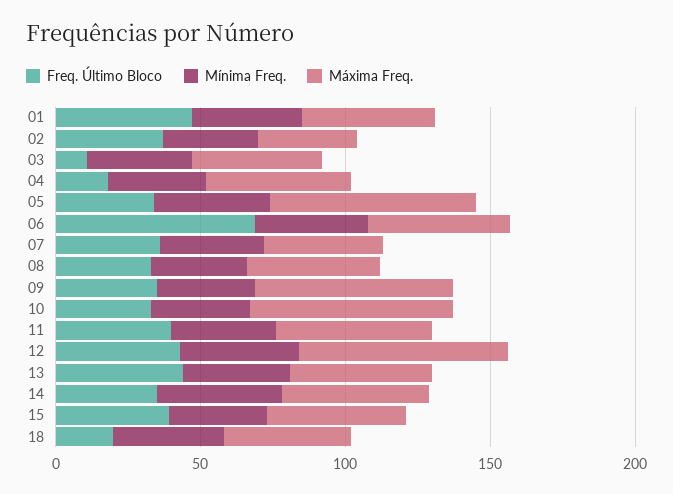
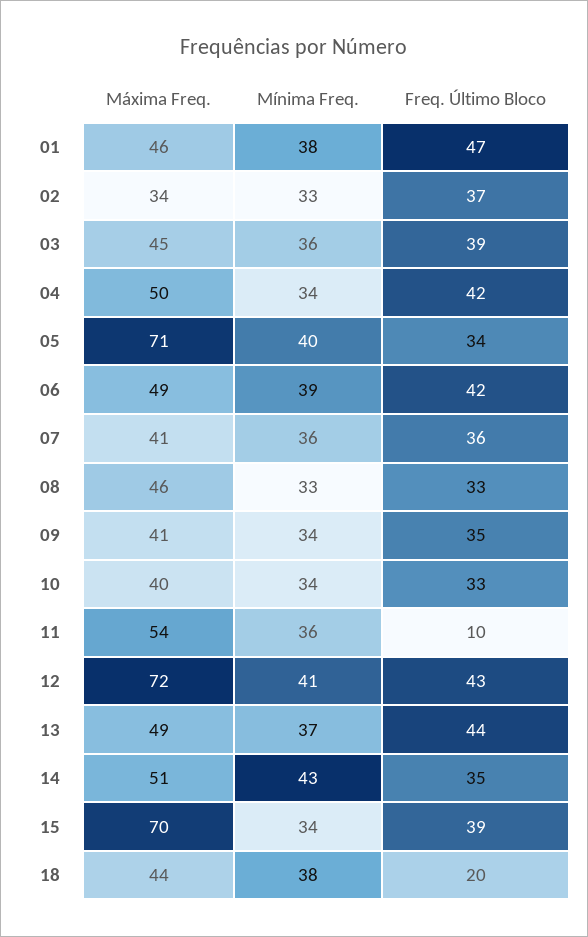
  {
    "Freq. Último Bloco": {
      "01": 47,
      "02": 37,
-     "03": 10,
+     "03": 39,
-     "04": 20,
+     "04": 42,
      "05": 34,
-     "06": 70,
+     "06": 42,
      "07": 36,
      "08": 33,
      "09": 35,
      "10": 33,
-     "11": 40,
+     "11": 10,
      "12": 43,
      "13": 44,
      "14": 35,
      "15": 39,
      "18": 20
    },
    "Mínima Freq.": {
      "01": 38,
      "02": 33,
      "03": 36,
      "04": 34,
      "05": 40,
      "06": 39,
      "07": 36,
      "08": 33,
      "09": 34,
      "10": 34,
      "11": 36,
      "12": 41,
      "13": 37,
      "14": 43,
      "15": 34,
      "18": 38
    },
    "Máxima Freq.": {
      "01": 46,
      "02": 34,
      "03": 45,
      "04": 50,
      "05": 71,
      "06": 49,
      "07": 41,
      "08": 46,
-     "09": 70,
+     "09": 41,
-     "10": 70,
+     "10": 40,
      "11": 54,
      "12": 72,
      "13": 49,
      "14": 51,
-     "15": 50,
+     "15": 70,
      "18": 44
    }
  }

